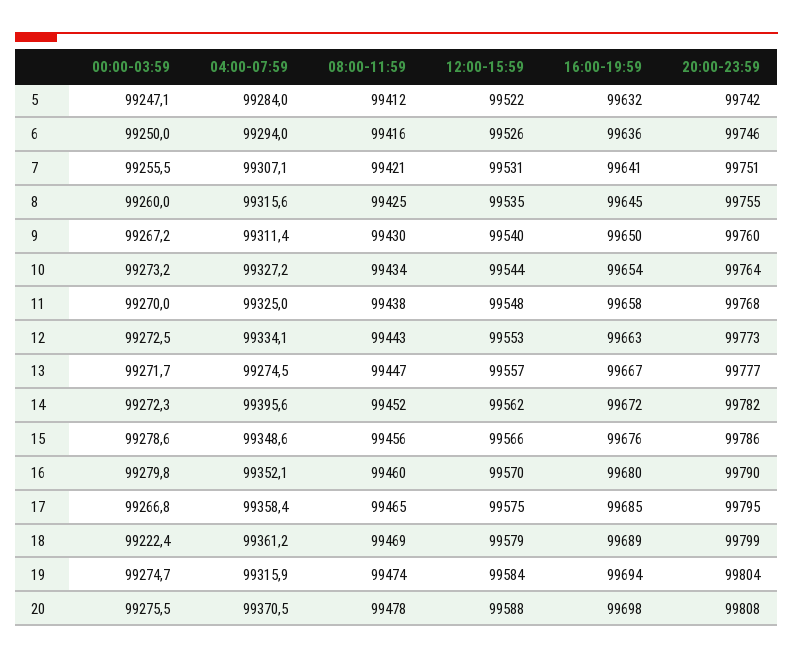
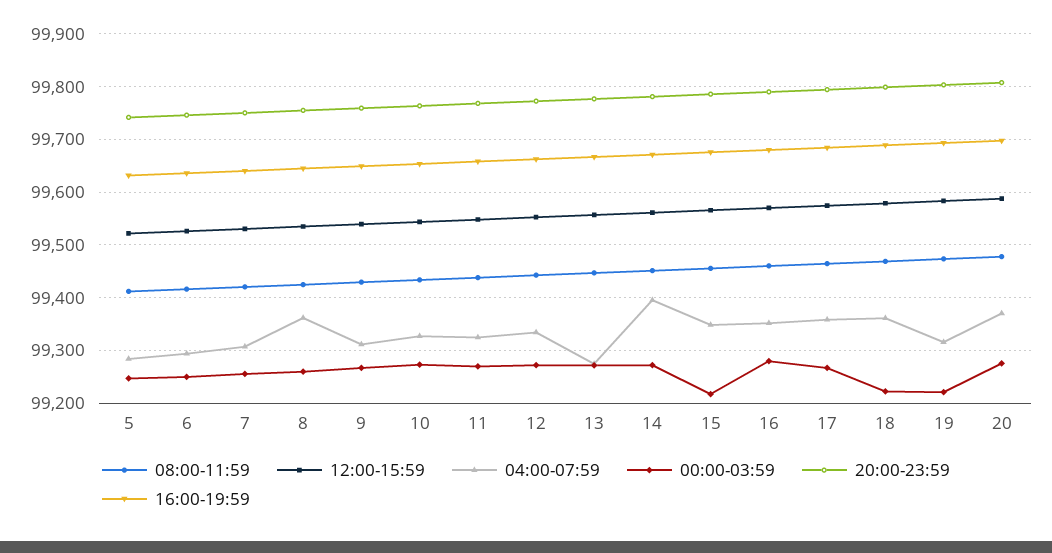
  {
    "00:00-03:59": {
      "5": 99247.1,
      "6": 99250,
      "7": 99255.5,
      "8": 99260,
      "9": 99267.2,
      "10": 99273.2,
      "11": 99270,
      "12": 99272.5,
      "13": 99271.7,
      "14": 99272.3,
-     "15": 99278.6,
+     "15": 99220,
      "16": 99279.8,
      "17": 99266.8,
      "18": 99222.4,
-     "19": 99274.7,
+     "19": 99220,
      "20": 99275.5
    },
    "04:00-07:59": {
      "5": 99284,
      "6": 99294,
      "7": 99307.1,
-     "8": 99315.6,
+     "8": 99360,
      "9": 99311.4,
      "10": 99327.2,
      "11": 99325,
      "12": 99334.1,
      "13": 99274.5,
      "14": 99395.6,
      "15": 99348.6,
      "16": 99352.1,
      "17": 99358.4,
      "18": 99361.2,
      "19": 99315.9,
      "20": 99370.5
    },
    "08:00-11:59": {
      "5": 99412,
      "6": 99416,
      "7": 99421,
      "8": 99425,
      "9": 99430,
      "10": 99434,
      "11": 99438,
      "12": 99443,
      "13": 99447,
      "14": 99452,
      "15": 99456,
      "16": 99460,
      "17": 99465,
      "18": 99469,
      "19": 99474,
      "20": 99478
    },
    "12:00-15:59": {
      "5": 99522,
      "6": 99526,
      "7": 99531,
      "8": 99535,
      "9": 99540,
      "10": 99544,
      "11": 99548,
      "12": 99553,
      "13": 99557,
      "14": 99562,
      "15": 99566,
      "16": 99570,
      "17": 99575,
      "18": 99579,
      "19": 99584,
      "20": 99588
    },
    "16:00-19:59": {
      "5": 99632,
      "6": 99636,
      "7": 99641,
      "8": 99645,
      "9": 99650,
      "10": 99654,
      "11": 99658,
      "12": 99663,
      "13": 99667,
      "14": 99672,
      "15": 99676,
      "16": 99680,
      "17": 99685,
      "18": 99689,
      "19": 99694,
      "20": 99698
    },
    "20:00-23:59": {
      "5": 99742,
      "6": 99746,
      "7": 99751,
      "8": 99755,
      "9": 99760,
      "10": 99764,
      "11": 99768,
      "12": 99773,
      "13": 99777,
      "14": 99782,
      "15": 99786,
      "16": 99790,
      "17": 99795,
      "18": 99799,
      "19": 99804,
      "20": 99808
    }
  }

